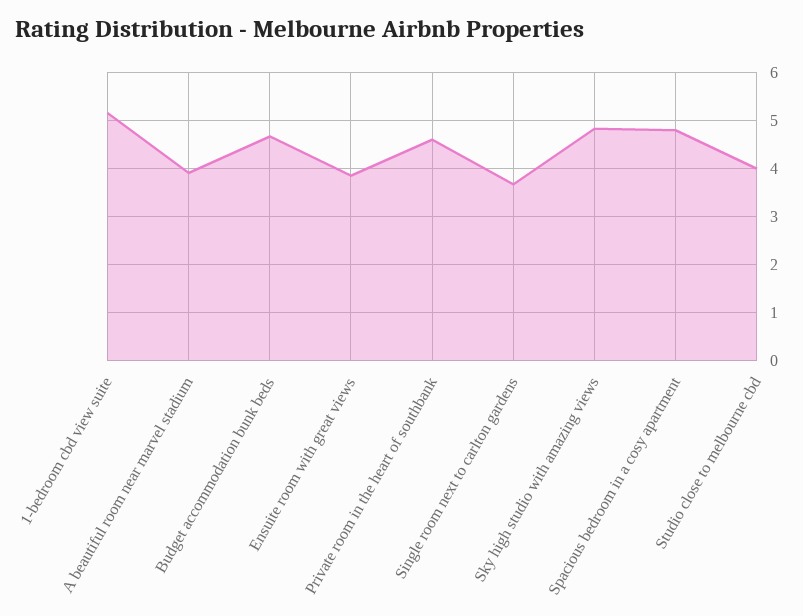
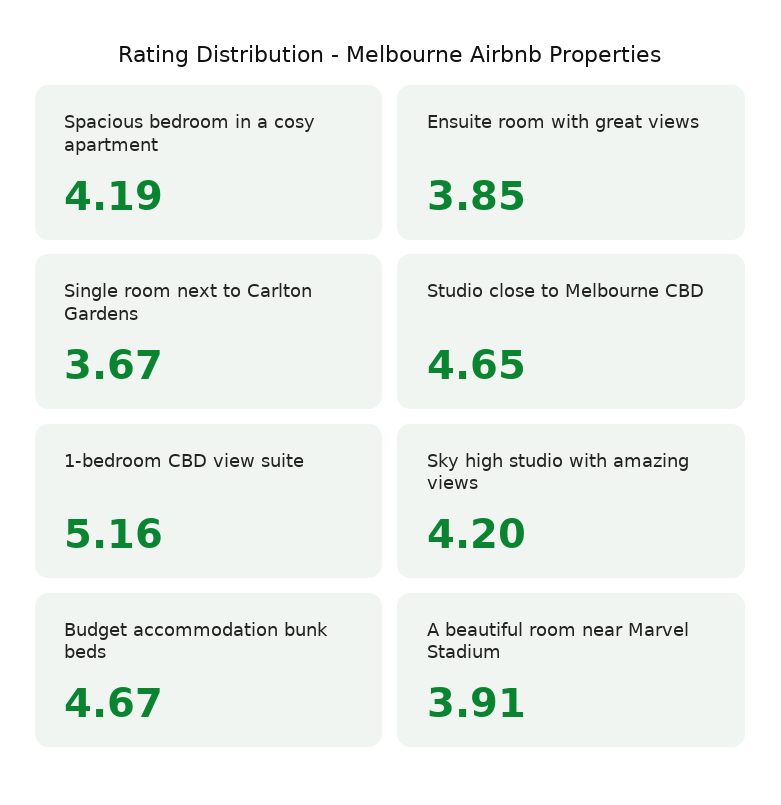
  {
    "1-bedroom cbd view suite": 5.16,
    "A beautiful room near marvel stadium": 3.91,
    "Budget accommodation bunk beds": 4.67,
    "Ensuite room with great views": 3.85,
-   "Private room in the heart of southbank": 4.6,
    "Single room next to carlton gardens": 3.67,
-   "Sky high studio with amazing views": 4.8,
+   "Sky high studio with amazing views": 4.2,
-   "Spacious bedroom in a cosy apartment": 4.8,
+   "Spacious bedroom in a cosy apartment": 4.19,
-   "Studio close to melbourne cbd": 4
+   "Studio close to melbourne cbd": 4.65
  }

